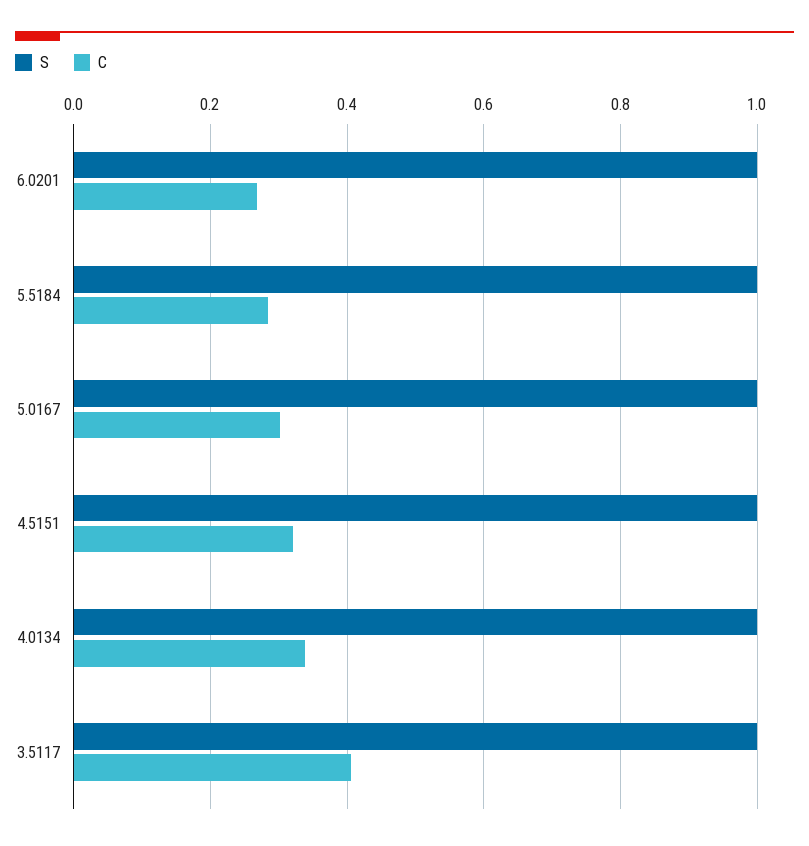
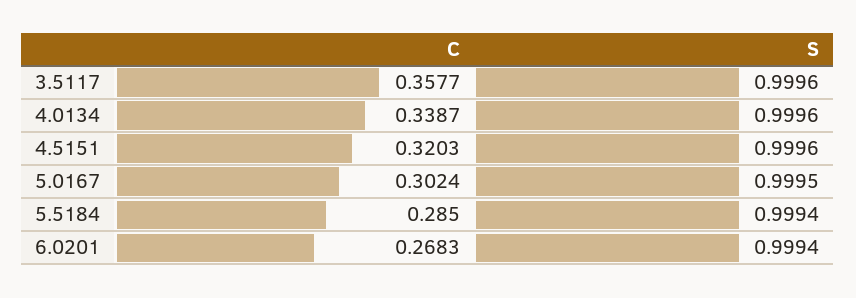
  {
    "S": {
      "6.0201": 0.9994,
      "5.5184": 0.9994,
      "5.0167": 0.9995,
      "4.5151": 0.9996,
      "4.0134": 0.9996,
      "3.5117": 0.9996
    },
    "C": {
      "6.0201": 0.2683,
      "5.5184": 0.285,
      "5.0167": 0.3024,
      "4.5151": 0.3203,
      "4.0134": 0.3387,
-     "3.5117": 0.4
+     "3.5117": 0.3577
    }
  }

